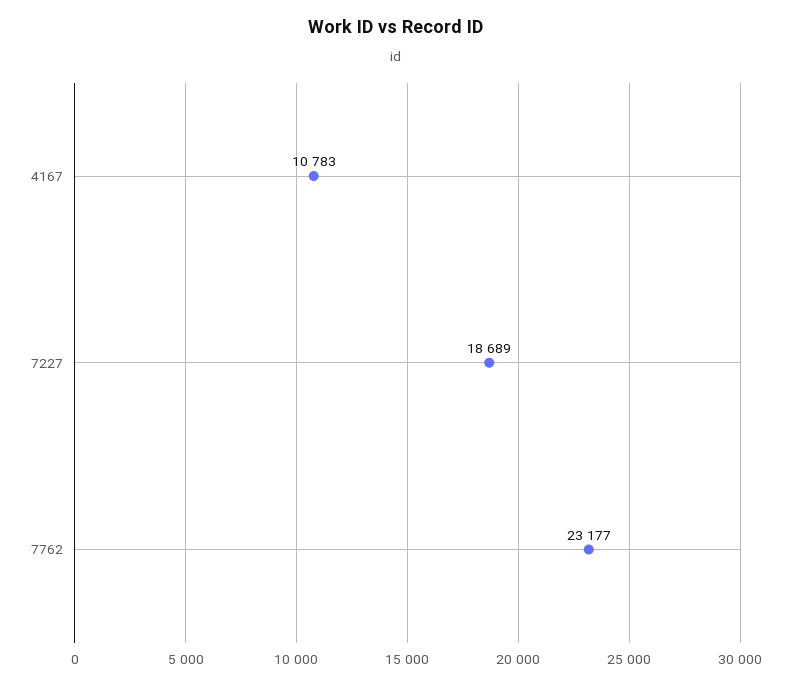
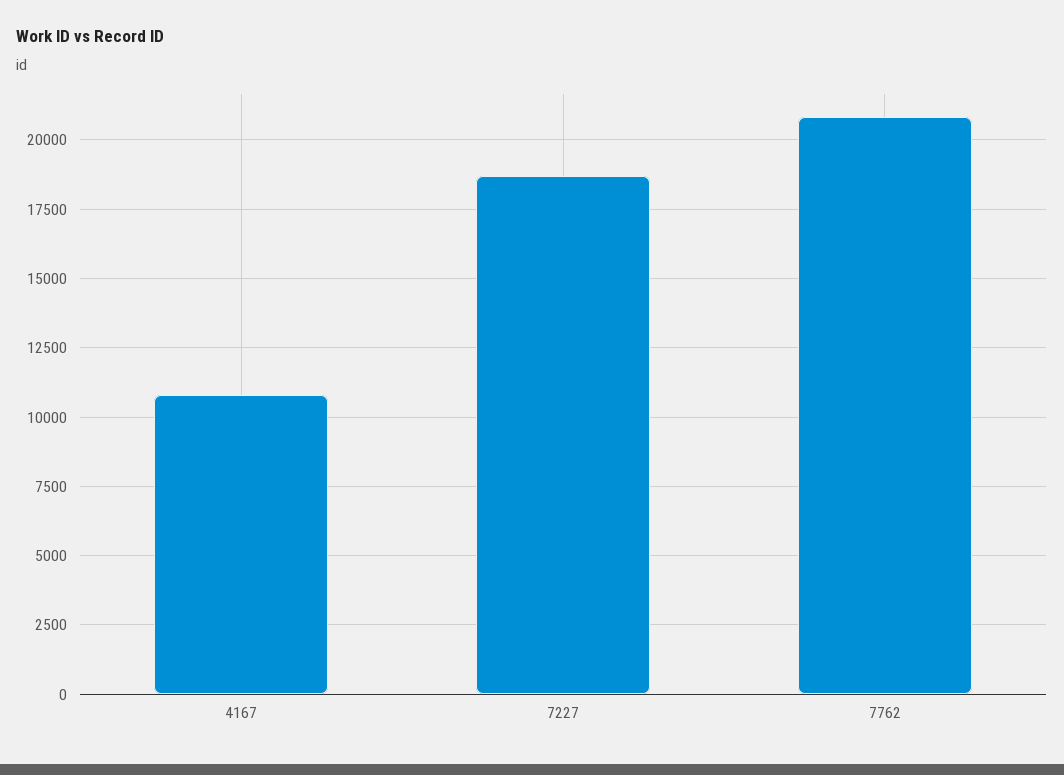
  {
    "4167": 10783,
    "7227": 18689,
-   "7762": 23177
+   "7762": 20750
  }

